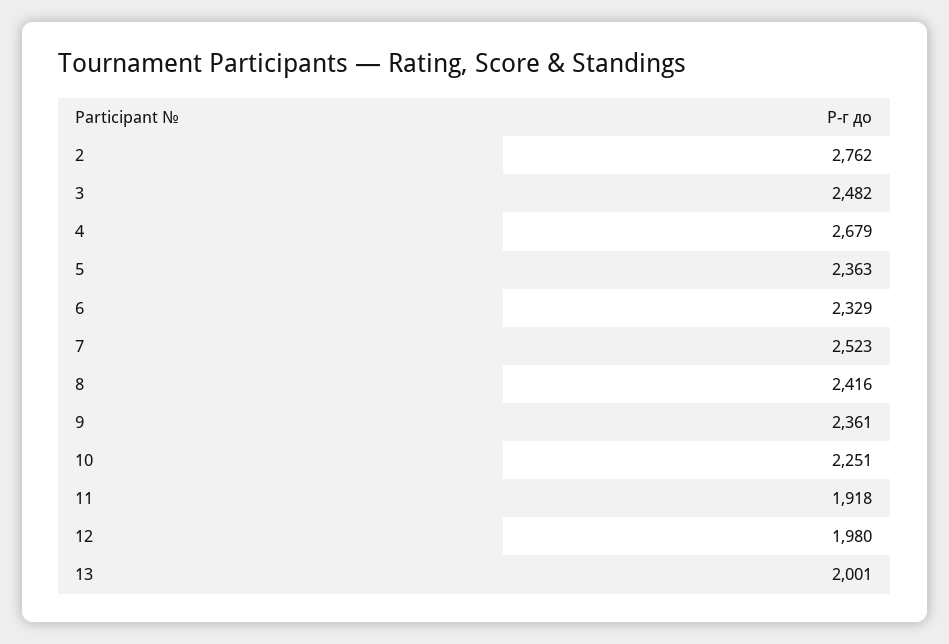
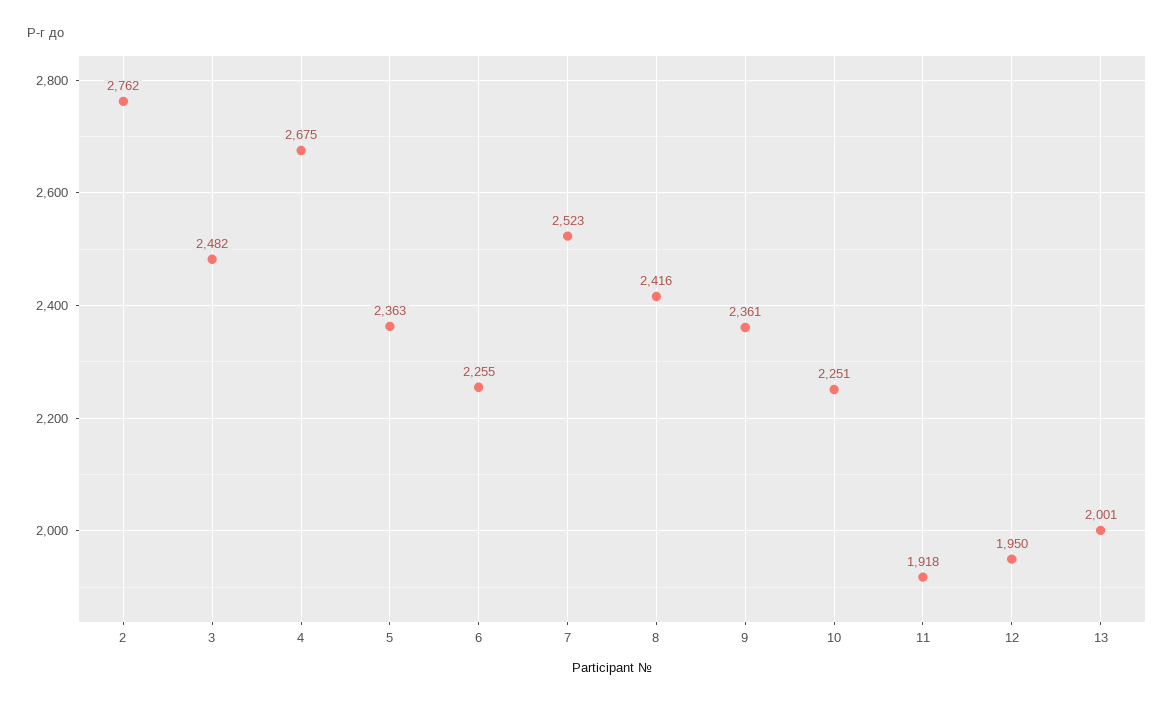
  {
    "2": 2762,
    "3": 2482,
-   "4": 2679,
+   "4": 2675,
    "5": 2363,
-   "6": 2329,
+   "6": 2255,
    "7": 2523,
    "8": 2416,
    "9": 2361,
    "10": 2251,
    "11": 1918,
-   "12": 1980,
+   "12": 1950,
    "13": 2001
  }

